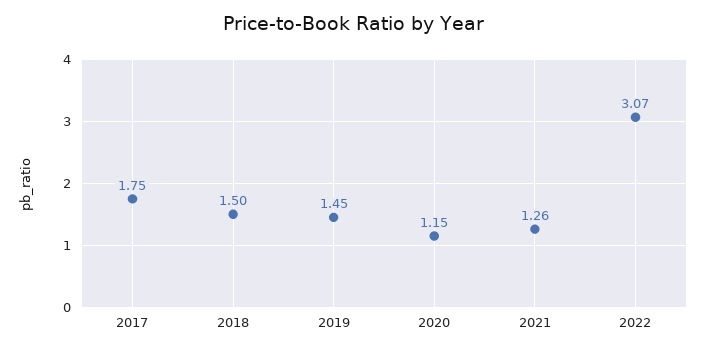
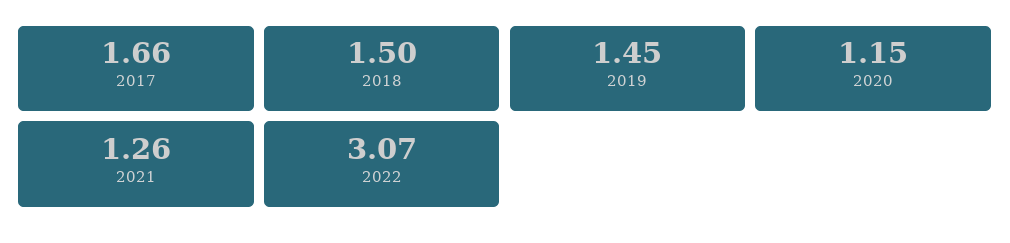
  {
-   "2017": 1.75,
+   "2017": 1.66,
    "2018": 1.5,
    "2019": 1.45,
    "2020": 1.15,
    "2021": 1.26,
    "2022": 3.07
  }

